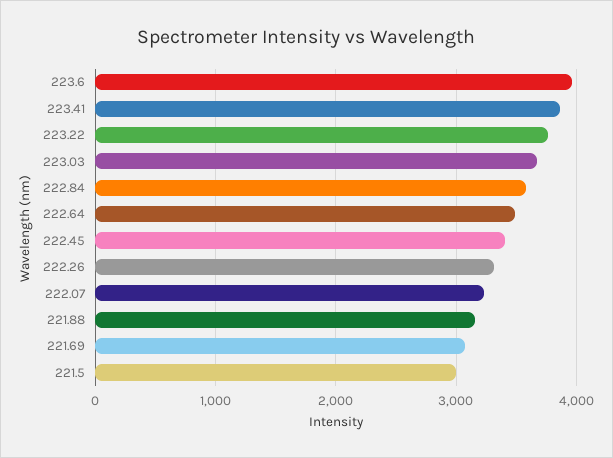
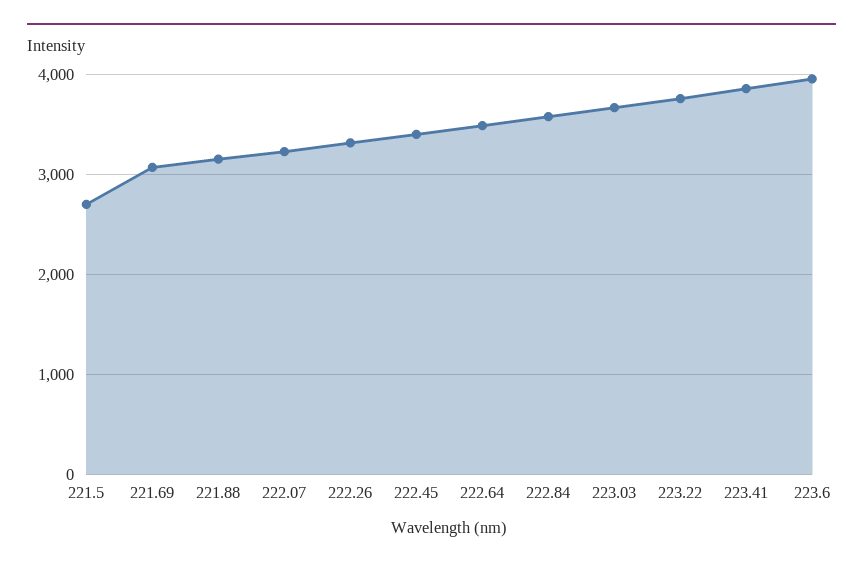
  {
    "223.6": 4000,
    "223.41": 3900,
    "223.22": 3800,
    "223.03": 3700,
    "222.84": 3600,
    "222.64": 3500,
    "222.45": 3400,
    "222.26": 3300,
    "222.07": 3200,
    "221.88": 3200,
    "221.69": 3100,
-   "221.5": 3000
+   "221.5": 2700
  }

